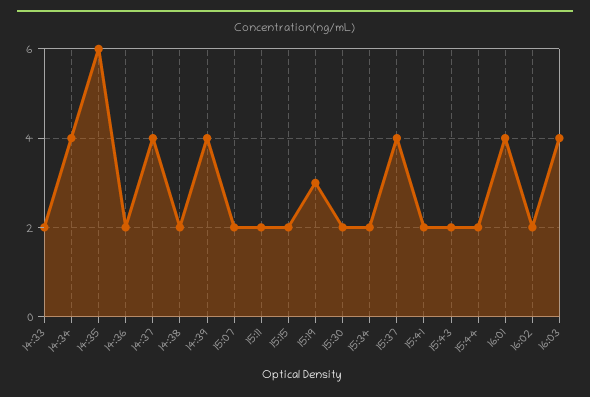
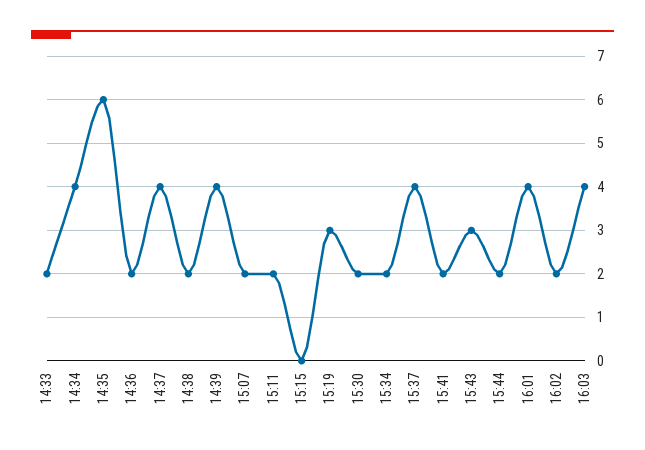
  {
    "14:33": 2,
    "14:34": 4,
    "14:35": 6,
    "14:36": 2,
    "14:37": 4,
    "14:38": 2,
    "14:39": 4,
    "15:07": 2,
    "15:11": 2,
-   "15:15": 2,
+   "15:15": 0,
    "15:19": 3,
    "15:30": 2,
    "15:34": 2,
    "15:37": 4,
    "15:41": 2,
-   "15:43": 2,
+   "15:43": 3,
    "15:44": 2,
    "16:01": 4,
    "16:02": 2,
    "16:03": 4
  }

